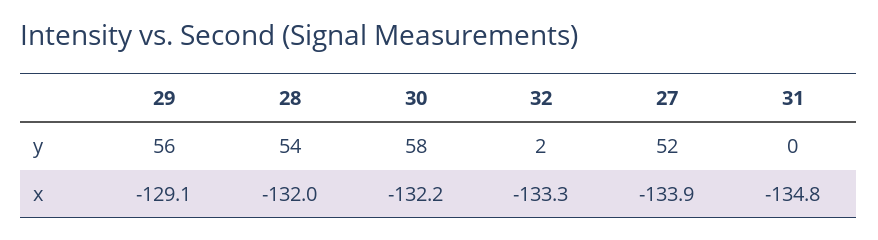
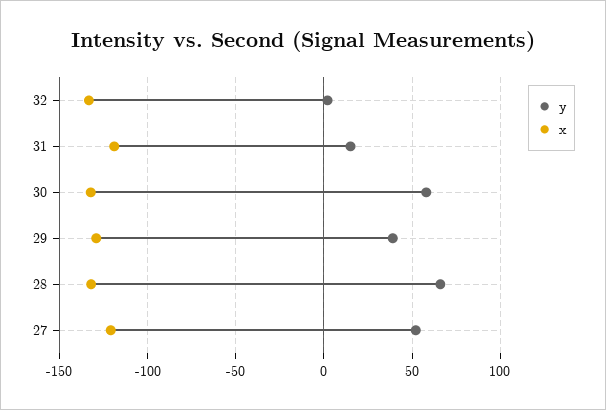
  {
    "y": {
-     "29": 56,
+     "29": 40,
-     "28": 54,
+     "28": 65,
      "30": 58,
      "32": 2,
      "27": 52,
-     "31": 0
+     "31": 15
    },
    "x": {
      "29": -129.1,
      "28": -132,
      "30": -132.2,
      "32": -133.3,
-     "27": -133.9,
+     "27": -120,
-     "31": -134.8
+     "31": -120
    }
  }

